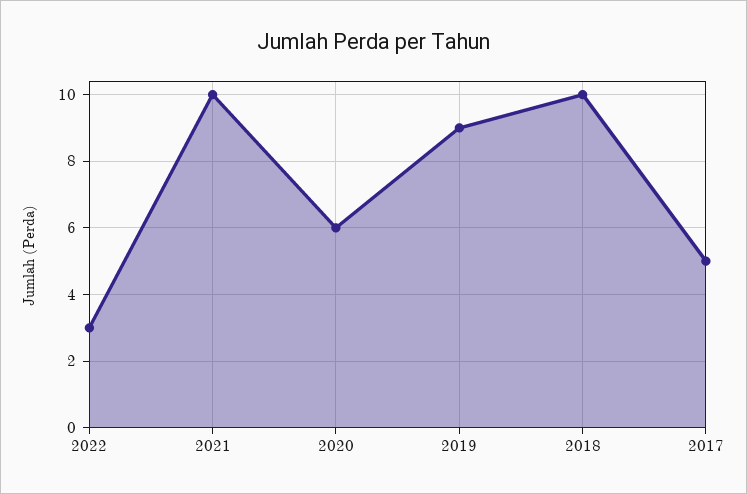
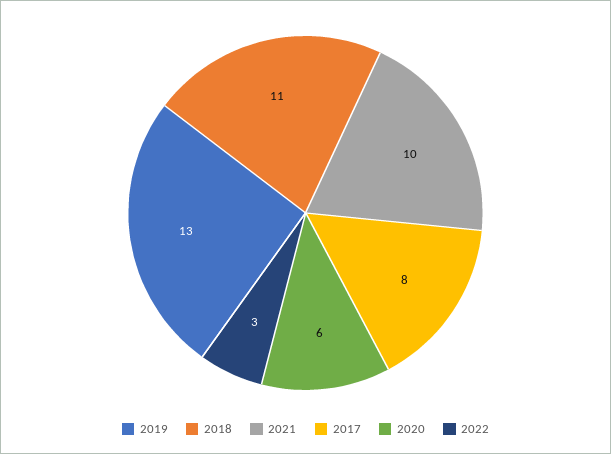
  {
    "2022": 3,
    "2021": 10,
    "2020": 6,
-   "2019": 9,
+   "2019": 13,
-   "2018": 10,
+   "2018": 11,
-   "2017": 5
+   "2017": 8
  }

